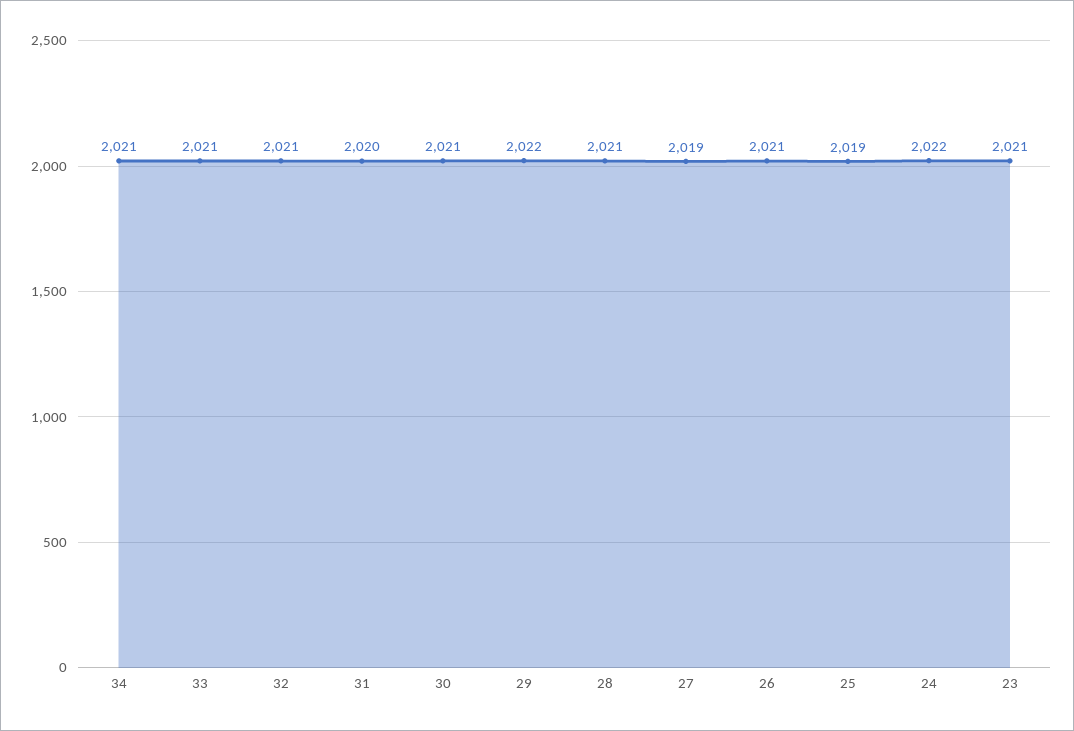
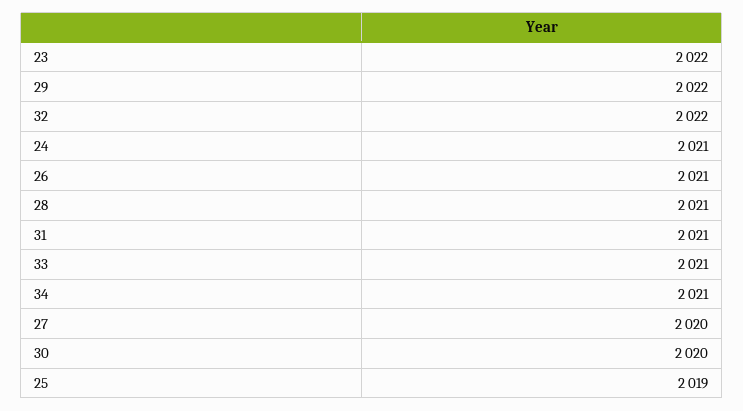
  {
    "34": 2021,
    "33": 2021,
-   "32": 2021,
+   "32": 2022,
-   "31": 2020,
+   "31": 2021,
-   "30": 2021,
+   "30": 2020,
    "29": 2022,
    "28": 2021,
-   "27": 2019,
+   "27": 2020,
    "26": 2021,
    "25": 2019,
-   "24": 2022,
+   "24": 2021,
-   "23": 2021
+   "23": 2022
  }

